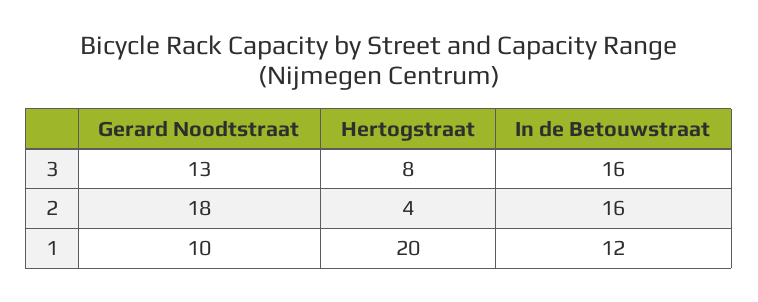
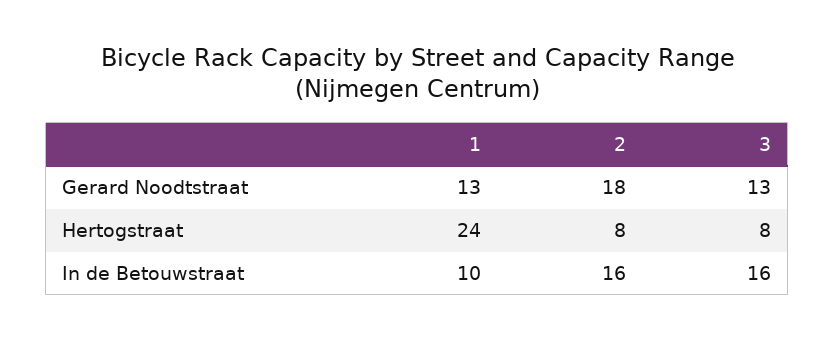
  {
    "Gerard Noodtstraat": {
      "3": 13,
      "2": 18,
-     "1": 10
+     "1": 13
    },
    "Hertogstraat": {
      "3": 8,
-     "2": 4,
+     "2": 8,
-     "1": 20
+     "1": 24
    },
    "In de Betouwstraat": {
      "3": 16,
      "2": 16,
-     "1": 12
+     "1": 10
    }
  }

